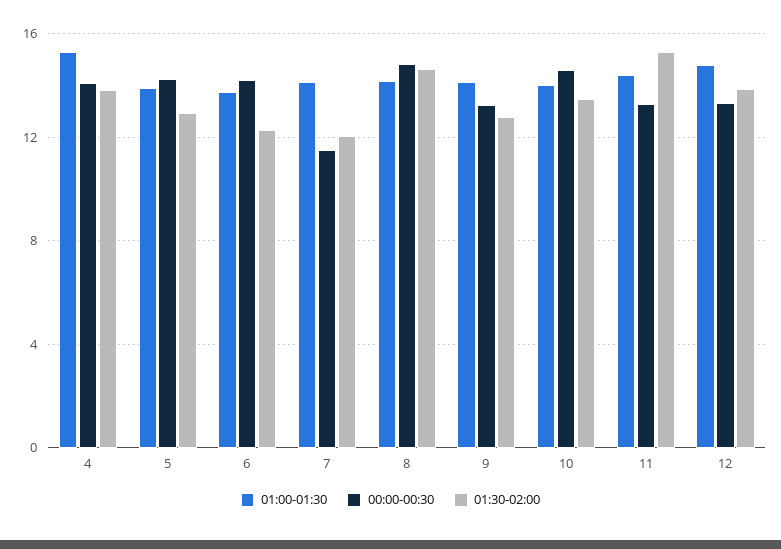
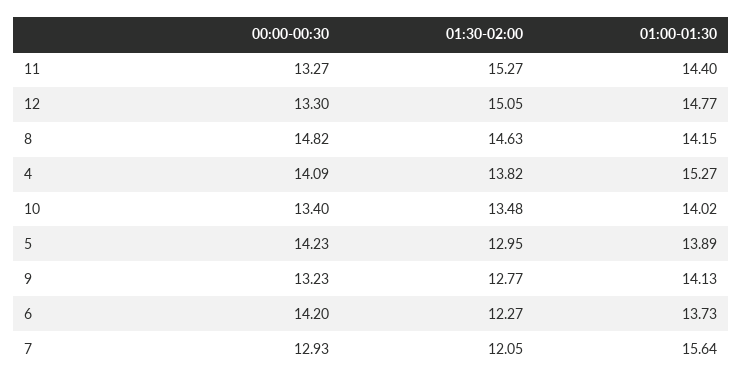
  {
    "01:00-01:30": {
      "4": 15.27,
      "5": 13.89,
      "6": 13.73,
-     "7": 14,
+     "7": 15.64,
      "8": 14.15,
      "9": 14.13,
      "10": 14.02,
      "11": 14.4,
      "12": 14.77
    },
    "00:00-00:30": {
      "4": 14.09,
      "5": 14.23,
      "6": 14.2,
-     "7": 11.5,
+     "7": 12.93,
      "8": 14.82,
      "9": 13.23,
-     "10": 14.5,
+     "10": 13.4,
      "11": 13.27,
      "12": 13.3
    },
    "01:30-02:00": {
      "4": 13.82,
      "5": 12.95,
      "6": 12.27,
      "7": 12.05,
      "8": 14.63,
      "9": 12.77,
      "10": 13.48,
      "11": 15.27,
-     "12": 14
+     "12": 15.05
    }
  }

